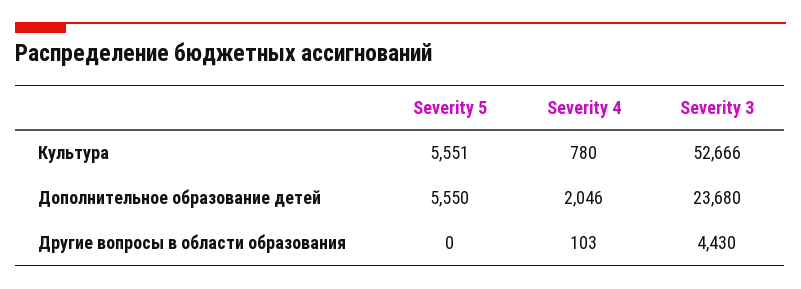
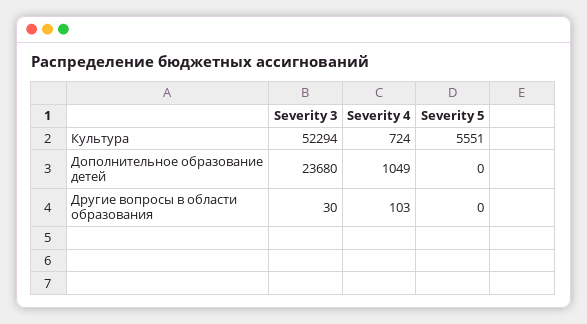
  {
    "Severity 5": {
      "Культура": 5551,
-     "Дополнительное образование детей": 5550,
+     "Дополнительное образование детей": 0,
      "Другие вопросы в области образования": 0
    },
    "Severity 4": {
-     "Культура": 780,
+     "Культура": 724,
-     "Дополнительное образование детей": 2046,
+     "Дополнительное образование детей": 1049,
      "Другие вопросы в области образования": 103
    },
    "Severity 3": {
-     "Культура": 52666,
+     "Культура": 52294,
      "Дополнительное образование детей": 23680,
-     "Другие вопросы в области образования": 4430
+     "Другие вопросы в области образования": 30
    }
  }

